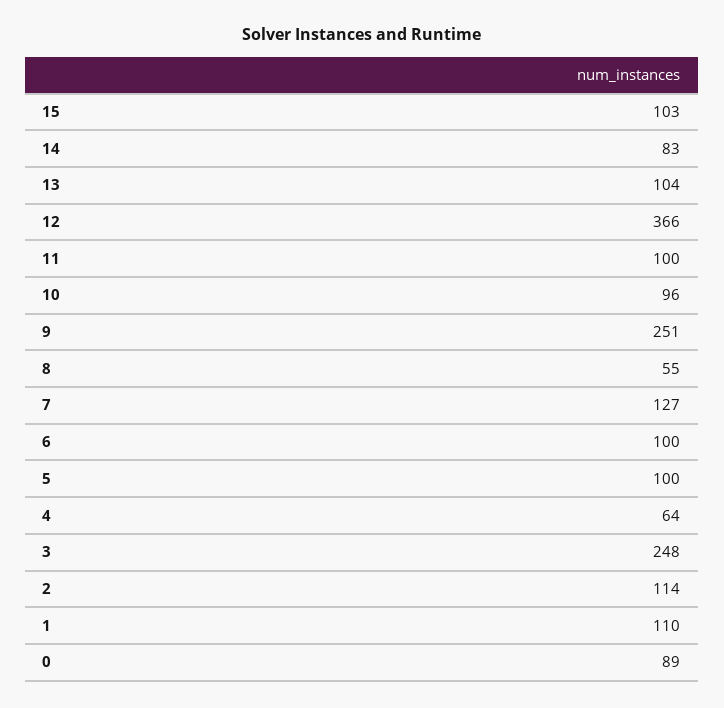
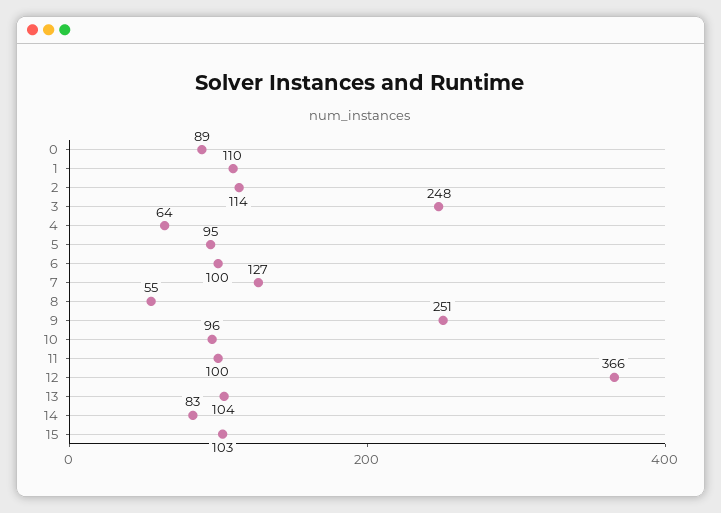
  {
    "15": 103,
    "14": 83,
    "13": 104,
    "12": 366,
    "11": 100,
    "10": 96,
    "9": 251,
    "8": 55,
    "7": 127,
    "6": 100,
-   "5": 100,
+   "5": 95,
    "4": 64,
    "3": 248,
    "2": 114,
    "1": 110,
    "0": 89
  }

